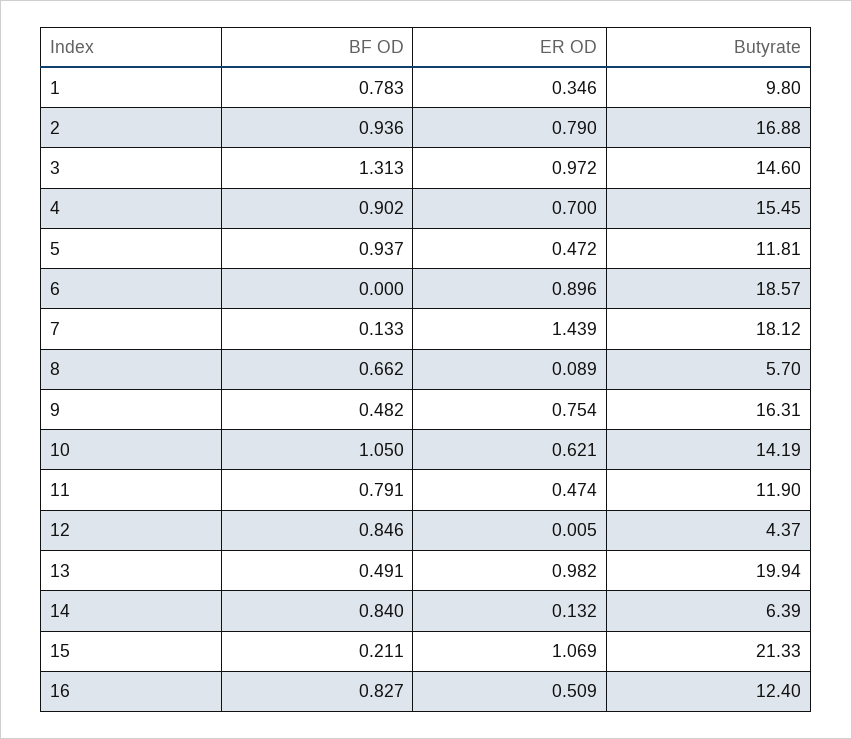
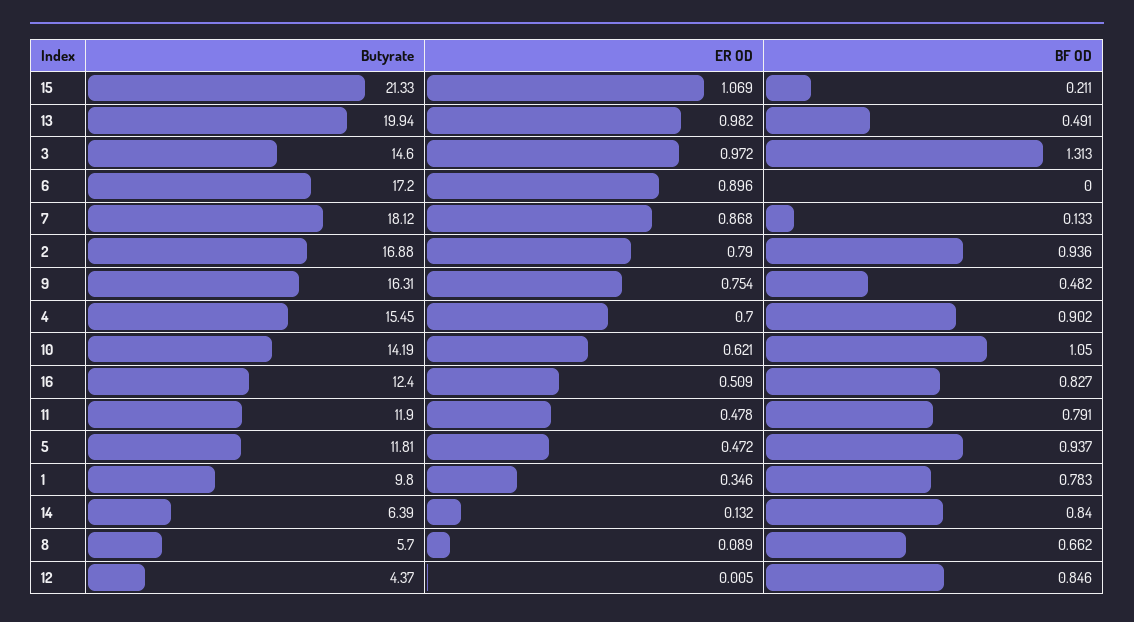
  {
    "BF OD": {
      "1": 0.783,
      "2": 0.936,
      "3": 1.313,
      "4": 0.902,
      "5": 0.937,
      "6": 0,
      "7": 0.133,
      "8": 0.662,
      "9": 0.482,
      "10": 1.05,
      "11": 0.791,
      "12": 0.846,
      "13": 0.491,
      "14": 0.84,
      "15": 0.211,
      "16": 0.827
    },
    "ER OD": {
      "1": 0.346,
      "2": 0.79,
      "3": 0.972,
      "4": 0.7,
      "5": 0.472,
      "6": 0.896,
-     "7": 1.439,
+     "7": 0.868,
      "8": 0.089,
      "9": 0.754,
      "10": 0.621,
-     "11": 0.474,
+     "11": 0.478,
      "12": 0.005,
      "13": 0.982,
      "14": 0.132,
      "15": 1.069,
      "16": 0.509
    },
    "Butyrate": {
      "1": 9.8,
      "2": 16.88,
      "3": 14.6,
      "4": 15.45,
      "5": 11.81,
-     "6": 18.57,
+     "6": 17.2,
      "7": 18.12,
      "8": 5.7,
      "9": 16.31,
      "10": 14.19,
      "11": 11.9,
      "12": 4.37,
      "13": 19.94,
      "14": 6.39,
      "15": 21.33,
      "16": 12.4
    }
  }

